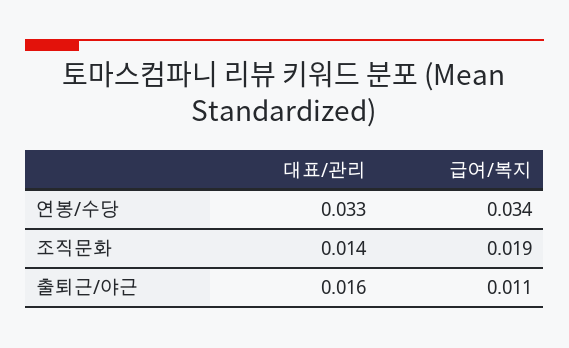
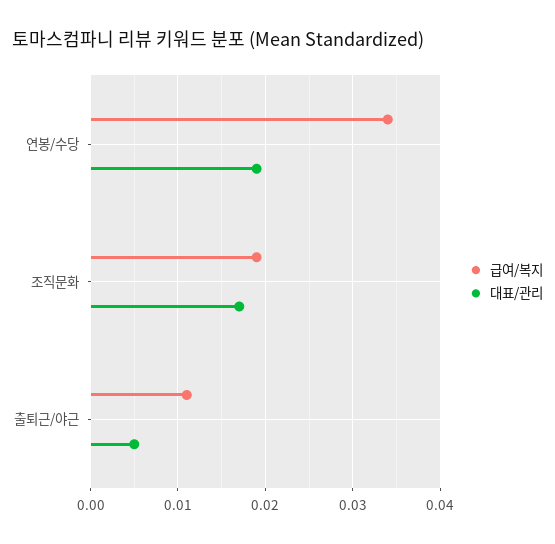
  {
    "대표/관리": {
-     "연봉/수당": 0.033,
+     "연봉/수당": 0.019,
-     "조직문화": 0.014,
+     "조직문화": 0.017,
-     "출퇴근/야근": 0.016
+     "출퇴근/야근": 0.005
    },
    "급여/복지": {
      "연봉/수당": 0.034,
      "조직문화": 0.019,
      "출퇴근/야근": 0.011
    }
  }

